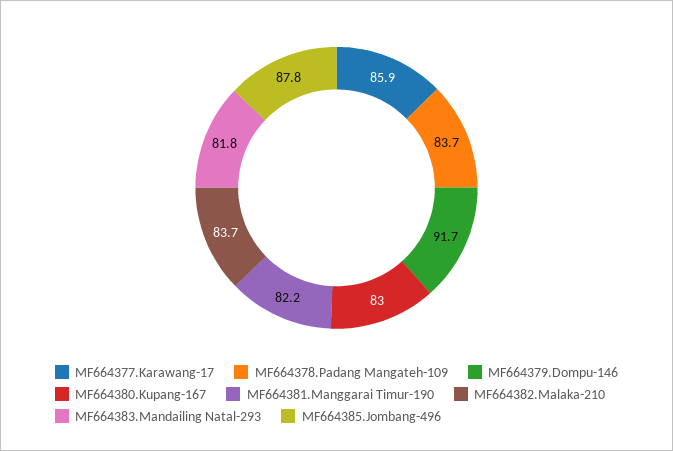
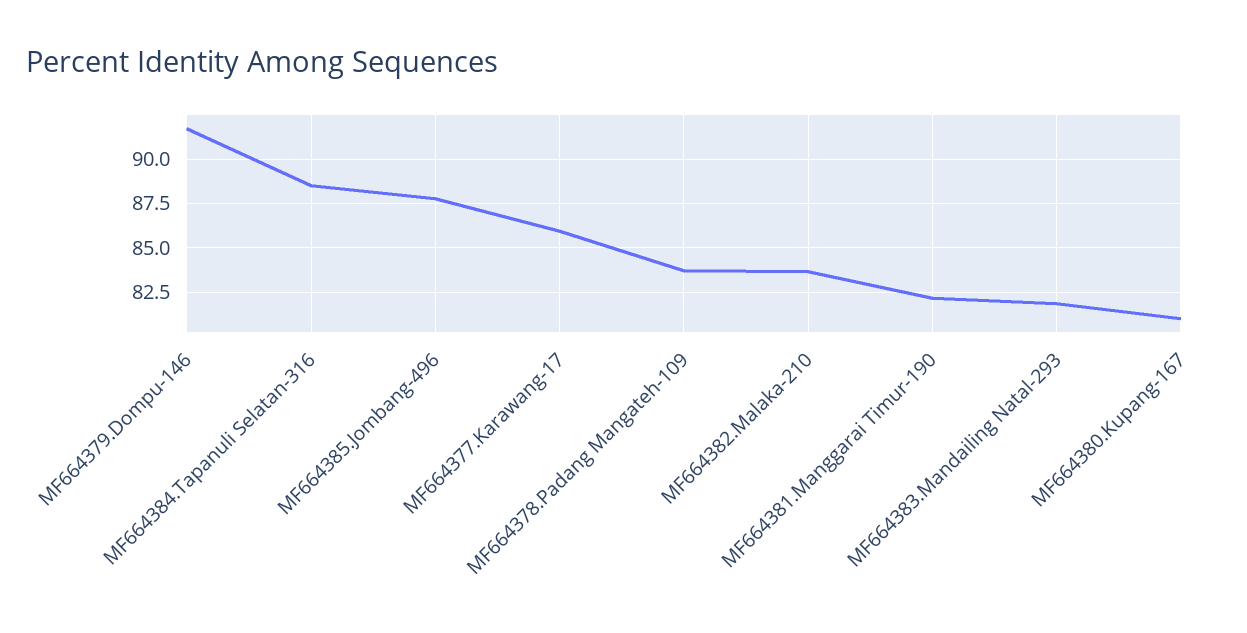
  {
    "MF664377.Karawang-17": 85.9,
    "MF664378.Padang Mangateh-109": 83.7,
    "MF664379.Dompu-146": 91.7,
-   "MF664380.Kupang-167": 83,
+   "MF664380.Kupang-167": 81,
    "MF664381.Manggarai Timur-190": 82.2,
    "MF664382.Malaka-210": 83.7,
    "MF664383.Mandailing Natal-293": 81.8,
-   "MF664385.Jombang-496": 87.8
+   "MF664385.Jombang-496": 87.8,
+   "MF664384.Tapanuli Selatan-316": 88.5
  }

